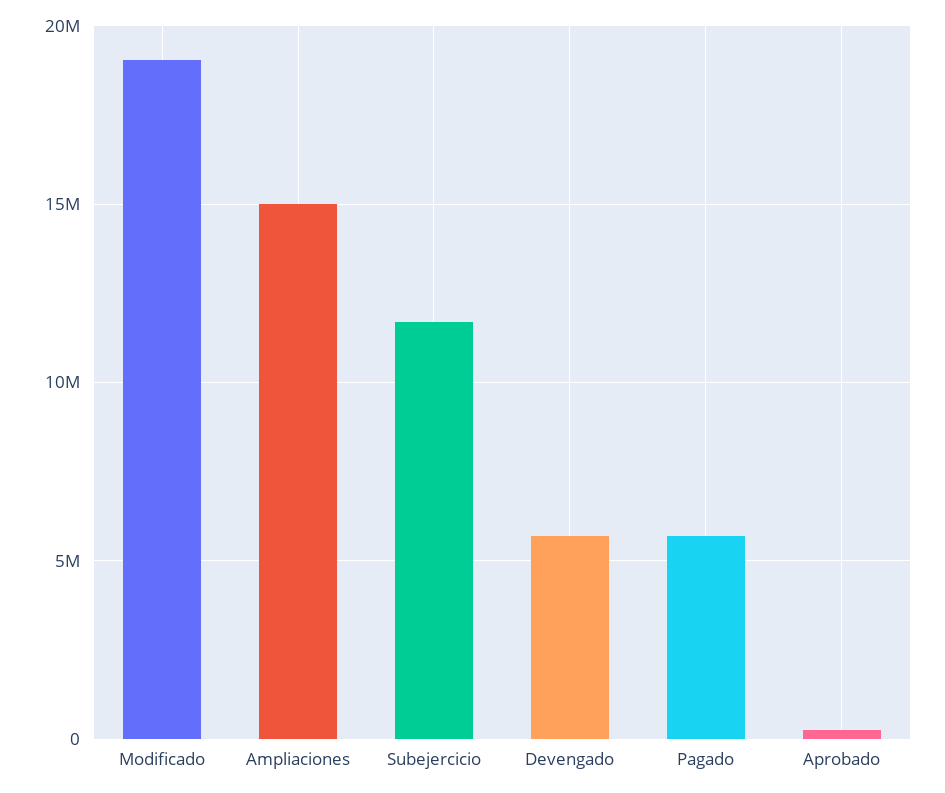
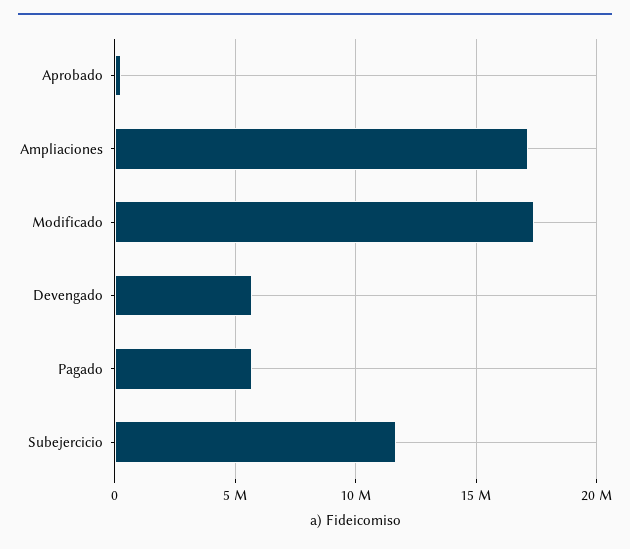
  {
-   "Modificado": 19000000,
+   "Modificado": 17500000,
-   "Ampliaciones": 15000000,
+   "Ampliaciones": 17000000,
    "Subejercicio": 11500000,
    "Devengado": 5500000,
    "Pagado": 5500000,
    "Aprobado": 500000
  }

